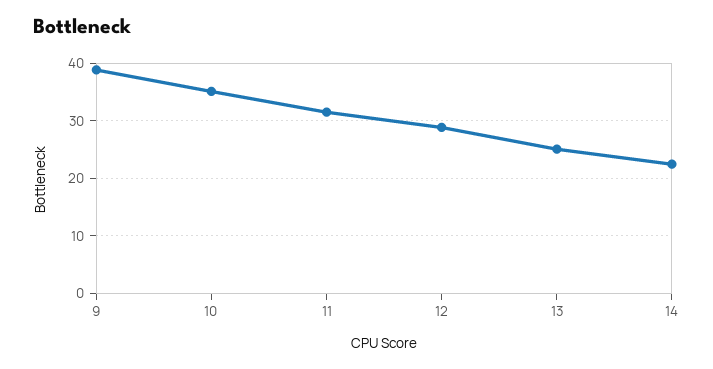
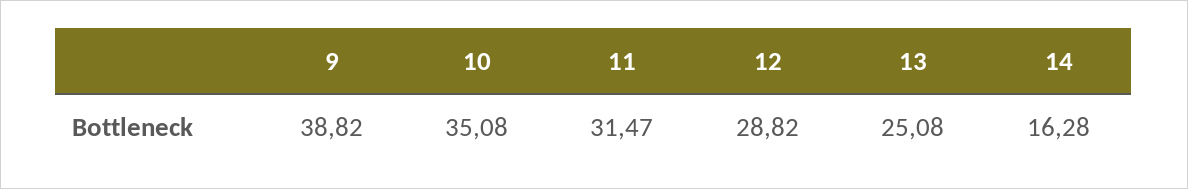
  {
    "9": 38.82,
    "10": 35.08,
    "11": 31.47,
    "12": 28.82,
    "13": 25.08,
-   "14": 22
+   "14": 16.28
  }

